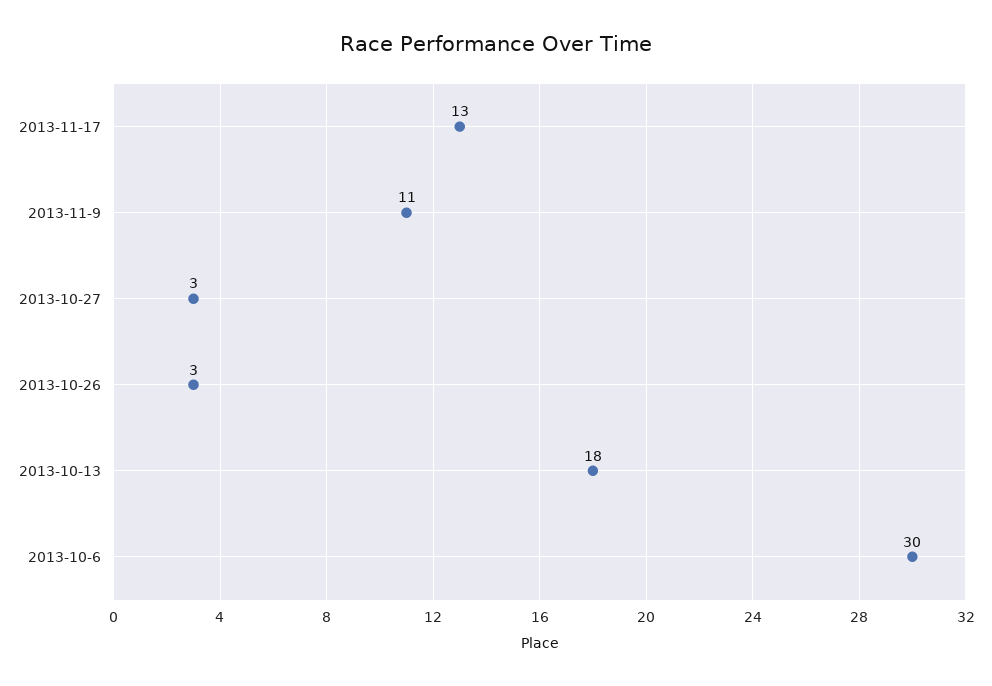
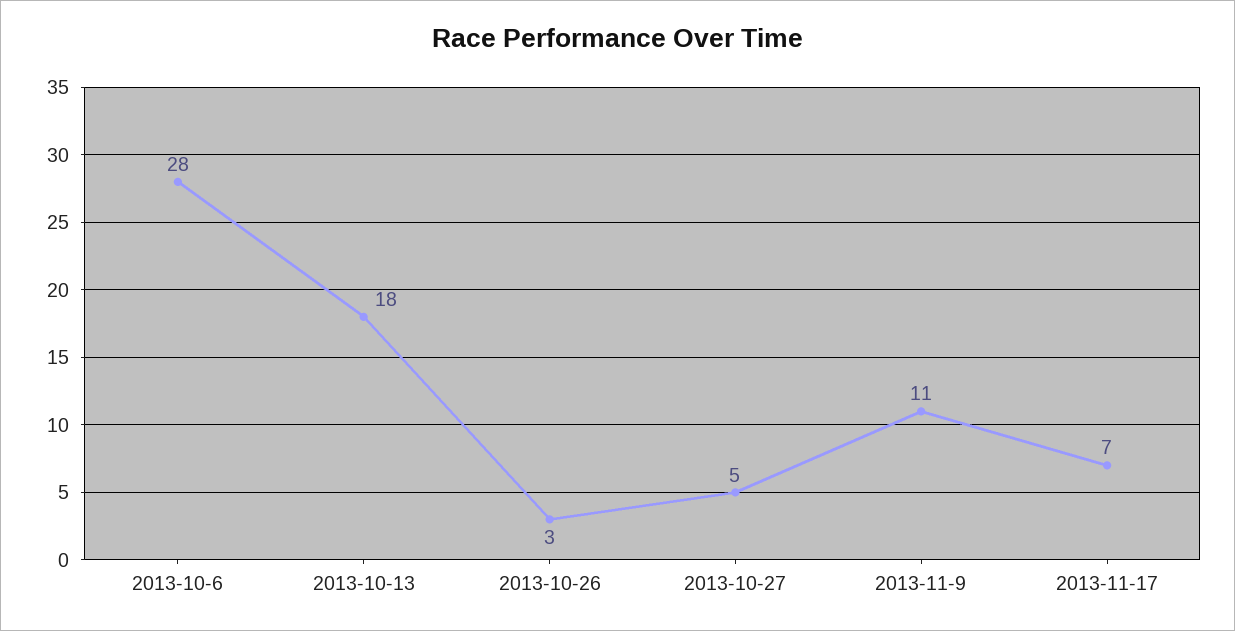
  {
-   "2013-11-17": 13,
+   "2013-11-17": 7,
    "2013-11-9": 11,
-   "2013-10-27": 3,
+   "2013-10-27": 5,
    "2013-10-26": 3,
    "2013-10-13": 18,
-   "2013-10-6": 30
+   "2013-10-6": 28
  }

